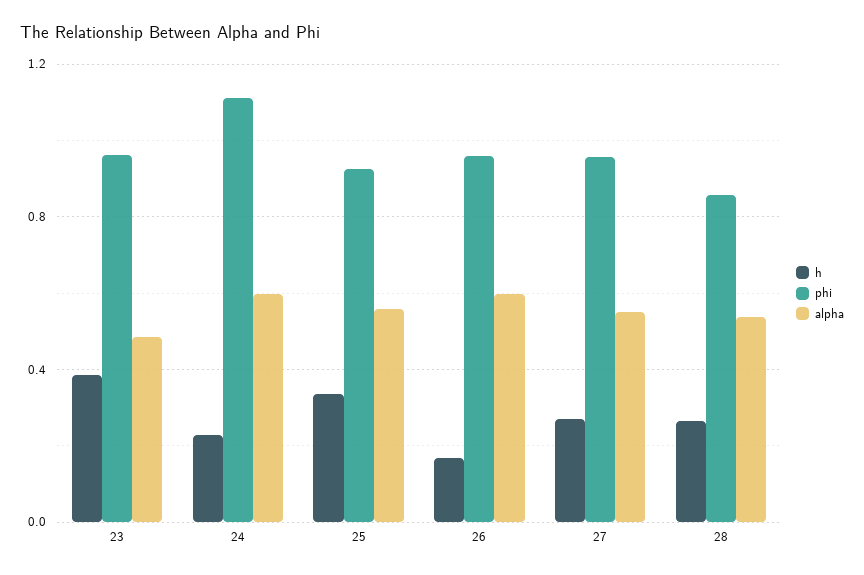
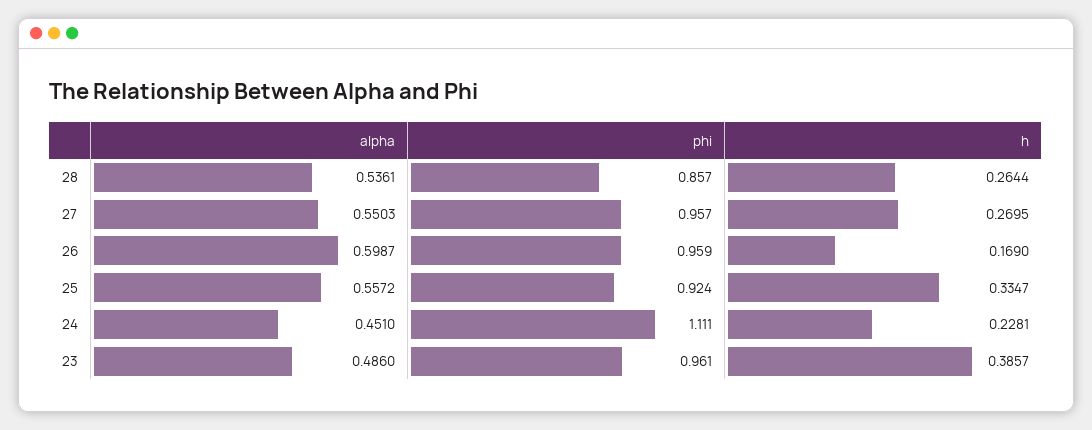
  {
    "h": {
      "23": 0.3857,
      "24": 0.2281,
      "25": 0.3347,
      "26": 0.169,
      "27": 0.2695,
      "28": 0.2644
    },
    "phi": {
      "23": 0.961,
      "24": 1.111,
      "25": 0.924,
      "26": 0.959,
      "27": 0.957,
      "28": 0.857
    },
    "alpha": {
      "23": 0.486,
-     "24": 0.6,
+     "24": 0.451,
      "25": 0.5572,
      "26": 0.5987,
      "27": 0.5503,
      "28": 0.5361
    }
  }

